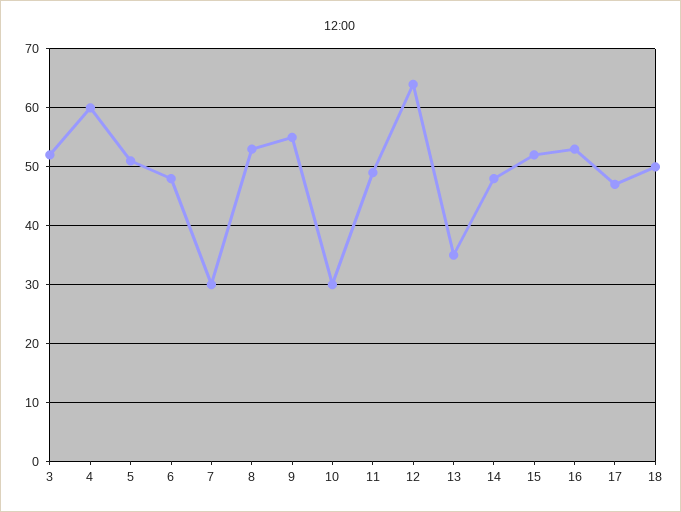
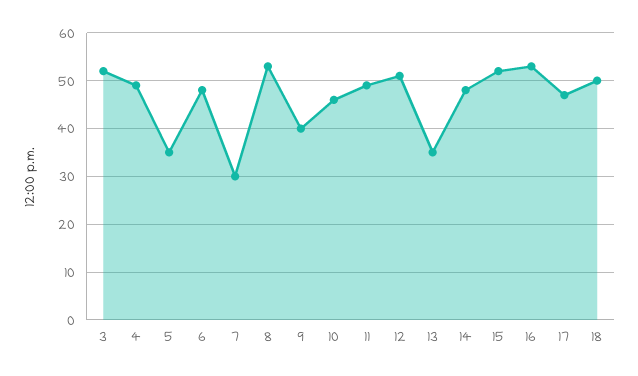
  {
    "3": 50,
-   "4": 60,
+   "4": 50,
-   "5": 50,
+   "5": 35,
    "6": 50,
    "7": 30,
    "8": 55,
-   "9": 55,
+   "9": 40,
-   "10": 30,
+   "10": 45,
    "11": 50,
-   "12": 65,
+   "12": 50,
    "13": 35,
    "14": 50,
    "15": 50,
    "16": 55,
    "17": 45,
    "18": 50
  }

